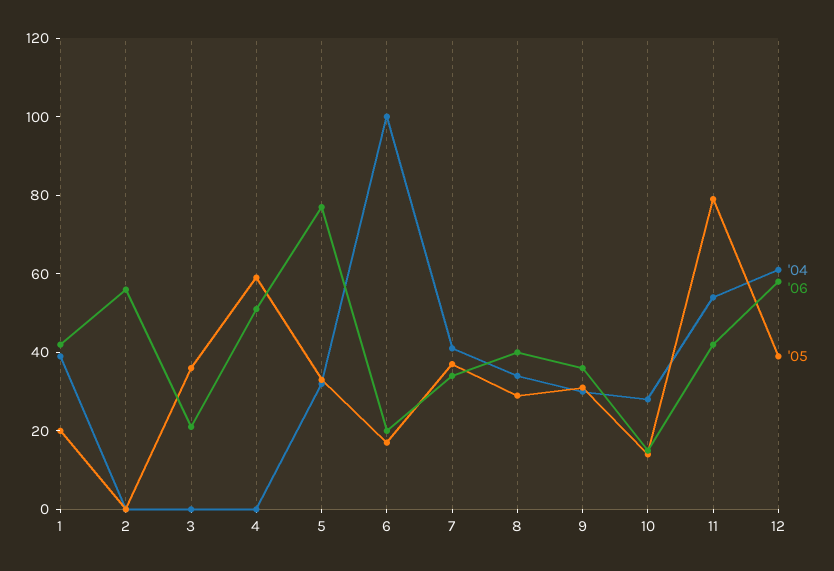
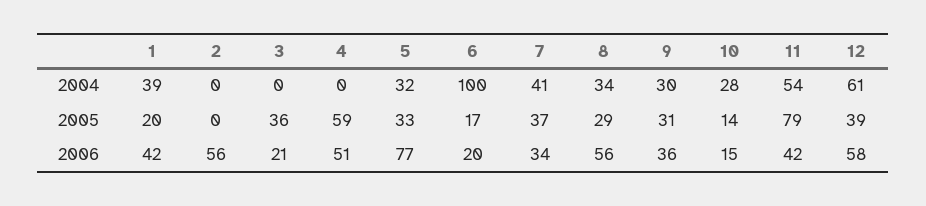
  {
    "'04": {
      "1": 39,
      "2": 0,
      "3": 0,
      "4": 0,
      "5": 32,
      "6": 100,
      "7": 41,
      "8": 34,
      "9": 30,
      "10": 28,
      "11": 54,
      "12": 61
    },
    "'06": {
      "1": 42,
      "2": 56,
      "3": 21,
      "4": 51,
      "5": 77,
      "6": 20,
      "7": 34,
-     "8": 40,
+     "8": 56,
      "9": 36,
      "10": 15,
      "11": 42,
      "12": 58
    },
    "'05": {
      "1": 20,
      "2": 0,
      "3": 36,
      "4": 59,
      "5": 33,
      "6": 17,
      "7": 37,
      "8": 29,
      "9": 31,
      "10": 14,
      "11": 79,
      "12": 39
    }
  }

